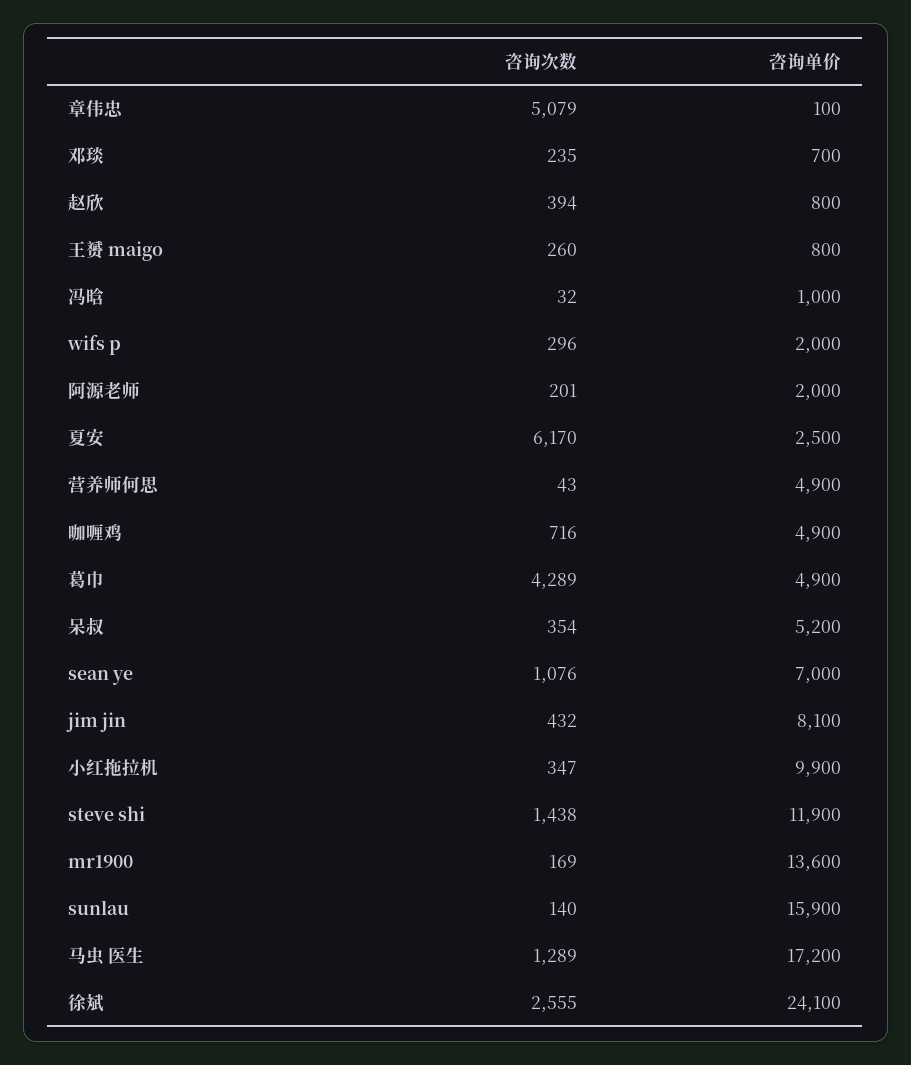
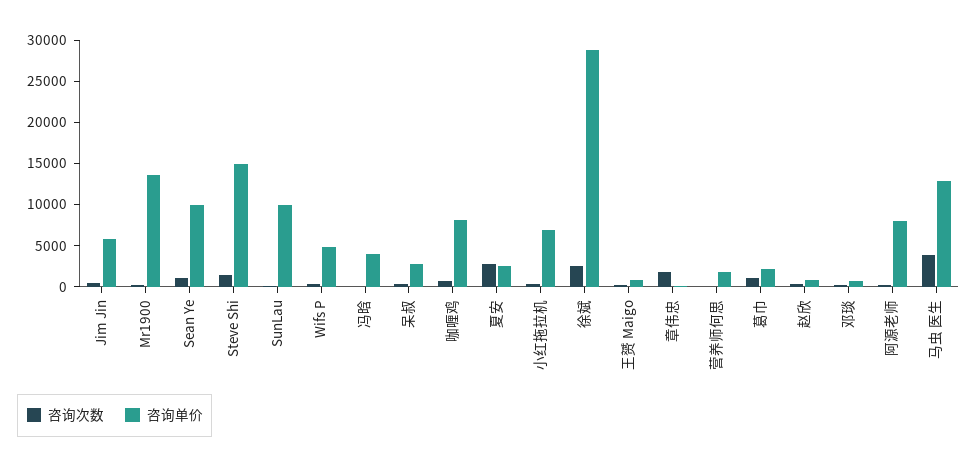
  {
    "咨询次数": {
-     "章伟忠": 5079,
+     "章伟忠": 2000,
      "邓琰": 235,
      "赵欣": 394,
      "王赟 maigo": 260,
      "冯晗": 32,
      "wifs p": 296,
      "阿源老师": 201,
-     "夏安": 6170,
+     "夏安": 3000,
      "营养师何思": 43,
      "咖喱鸡": 716,
-     "葛巾": 4289,
+     "葛巾": 1000,
      "呆叔": 354,
      "sean ye": 1076,
      "jim jin": 432,
      "小红拖拉机": 347,
      "steve shi": 1438,
      "mr1900": 169,
      "sunlau": 140,
-     "马虫 医生": 1289,
+     "马虫 医生": 4000,
      "徐斌": 2555
    },
    "咨询单价": {
      "章伟忠": 100,
      "邓琰": 700,
      "赵欣": 800,
      "王赟 maigo": 800,
-     "冯晗": 1000,
+     "冯晗": 4000,
-     "wifs p": 2000,
+     "wifs p": 5000,
-     "阿源老师": 2000,
+     "阿源老师": 8000,
      "夏安": 2500,
-     "营养师何思": 4900,
+     "营养师何思": 2000,
-     "咖喱鸡": 4900,
+     "咖喱鸡": 8000,
-     "葛巾": 4900,
+     "葛巾": 2000,
-     "呆叔": 5200,
+     "呆叔": 3000,
-     "sean ye": 7000,
+     "sean ye": 10000,
-     "jim jin": 8100,
+     "jim jin": 6000,
-     "小红拖拉机": 9900,
+     "小红拖拉机": 7000,
-     "steve shi": 11900,
+     "steve shi": 15000,
      "mr1900": 13600,
-     "sunlau": 15900,
+     "sunlau": 10000,
-     "马虫 医生": 17200,
+     "马虫 医生": 13000,
-     "徐斌": 24100
+     "徐斌": 29000
    }
  }

